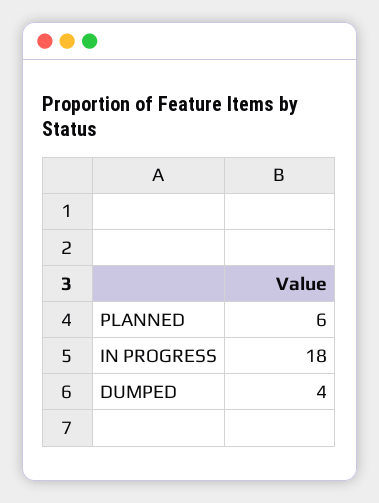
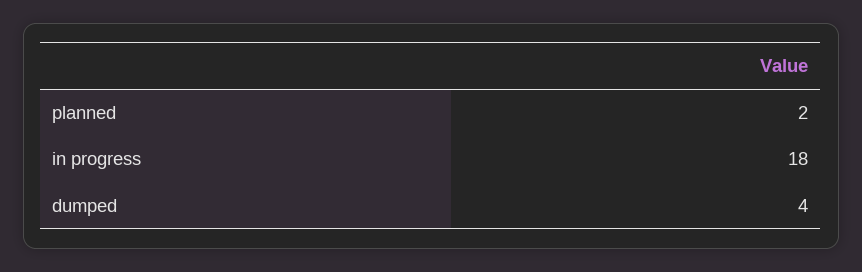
  {
-   "PLANNED": 6,
+   "PLANNED": 2,
    "IN PROGRESS": 18,
    "DUMPED": 4
  }

